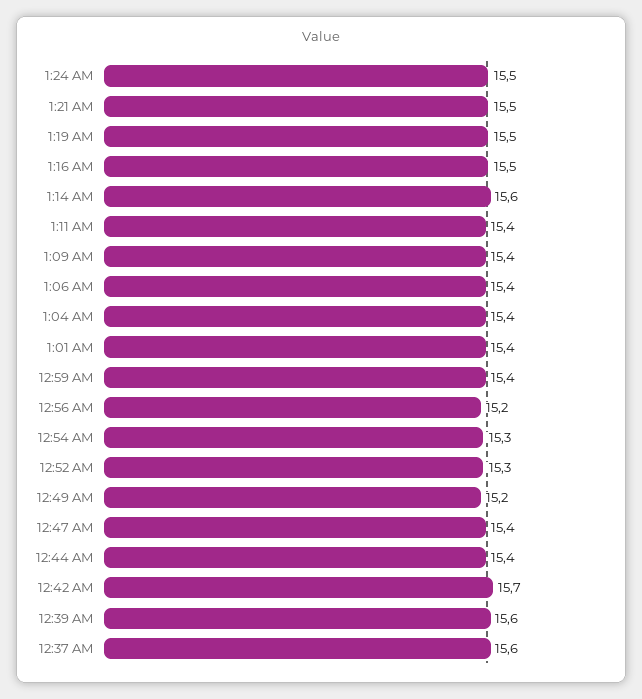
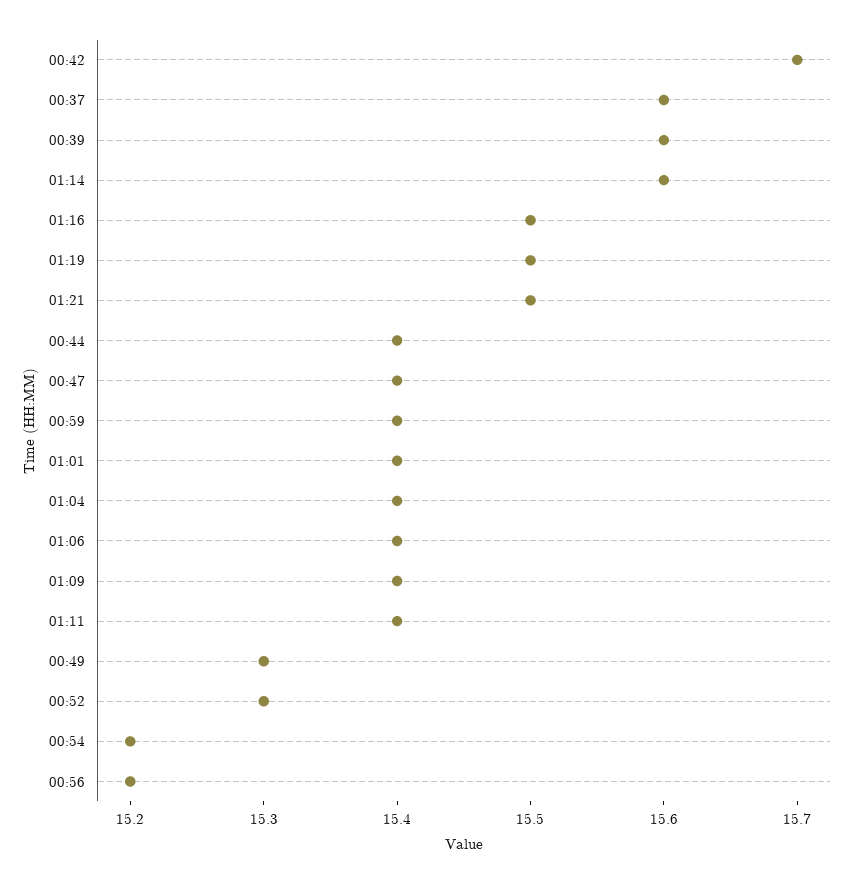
  {
-   "1:24 AM": 15.5,
    "1:21 AM": 15.5,
    "1:19 AM": 15.5,
    "1:16 AM": 15.5,
    "1:14 AM": 15.6,
    "1:11 AM": 15.4,
    "1:09 AM": 15.4,
    "1:06 AM": 15.4,
    "1:04 AM": 15.4,
    "1:01 AM": 15.4,
    "12:59 AM": 15.4,
    "12:56 AM": 15.2,
-   "12:54 AM": 15.3,
+   "12:54 AM": 15.2,
    "12:52 AM": 15.3,
-   "12:49 AM": 15.2,
+   "12:49 AM": 15.3,
    "12:47 AM": 15.4,
    "12:44 AM": 15.4,
    "12:42 AM": 15.7,
    "12:39 AM": 15.6,
    "12:37 AM": 15.6
  }

